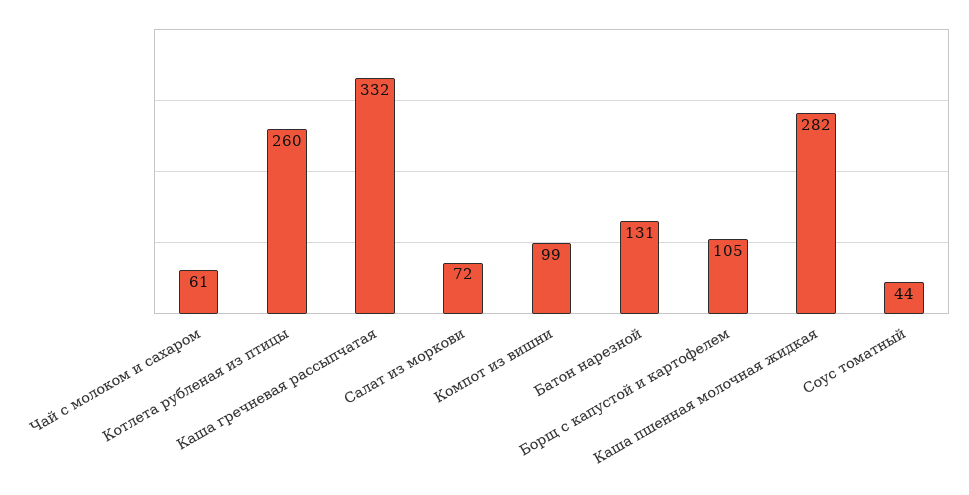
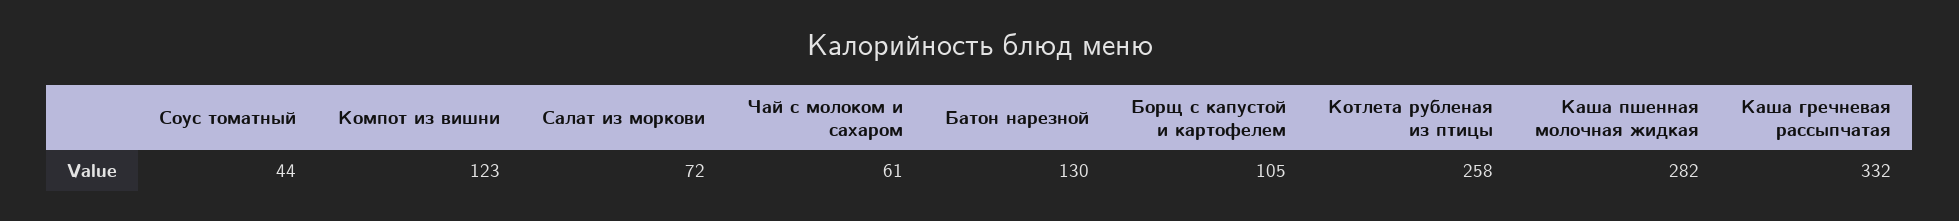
  {
    "Чай с молоком и сахаром": 61,
-   "Котлета рубленая из птицы": 260,
+   "Котлета рубленая из птицы": 258,
    "Каша гречневая рассыпчатая": 332,
    "Салат из моркови": 72,
-   "Компот из вишни": 99,
+   "Компот из вишни": 123,
-   "Батон нарезной": 131,
+   "Батон нарезной": 130,
    "Борщ с капустой и картофелем": 105,
    "Каша пшенная молочная жидкая": 282,
    "Соус томатный": 44
  }

